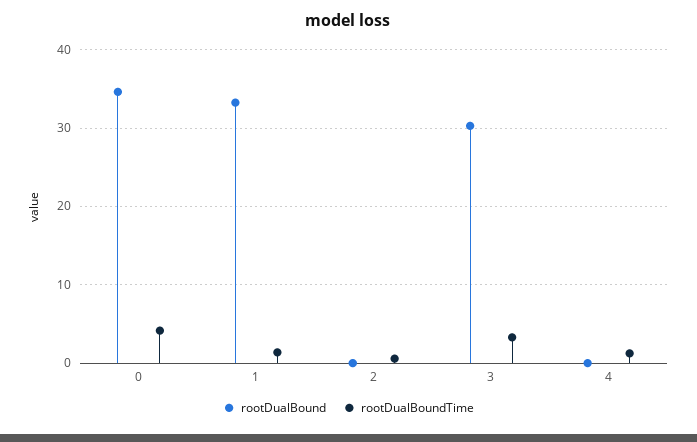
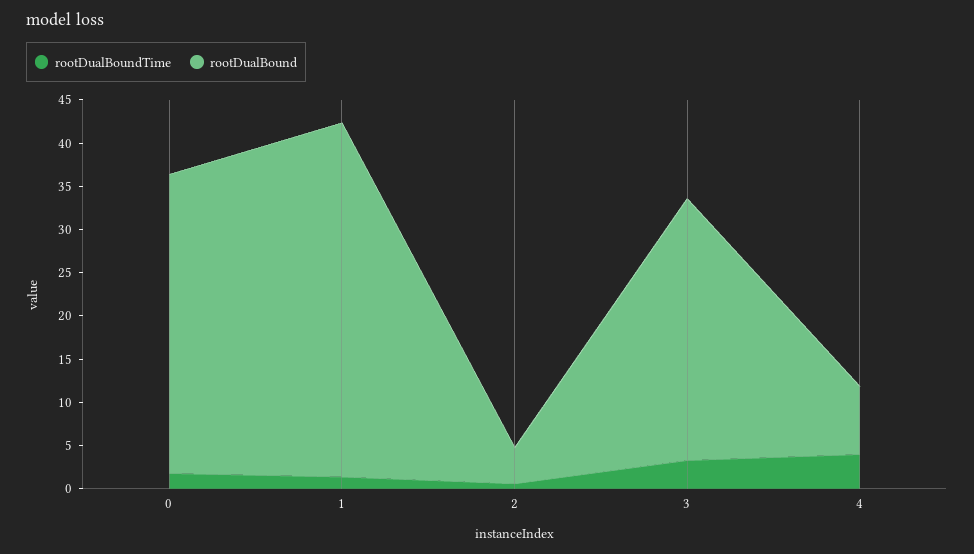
  {
    "rootDualBound": {
      "0": 35,
-     "1": 33,
+     "1": 41,
-     "2": 0,
+     "2": 4,
      "3": 30,
-     "4": 0
+     "4": 8
    },
    "rootDualBoundTime": {
-     "0": 4,
+     "0": 2,
      "1": 1,
      "2": 1,
      "3": 3,
-     "4": 1
+     "4": 4
    }
  }

